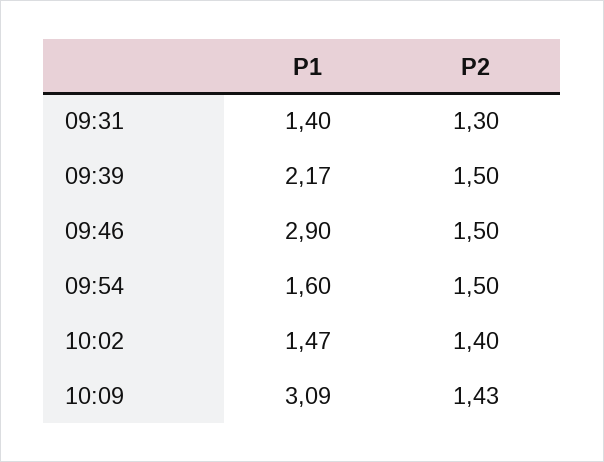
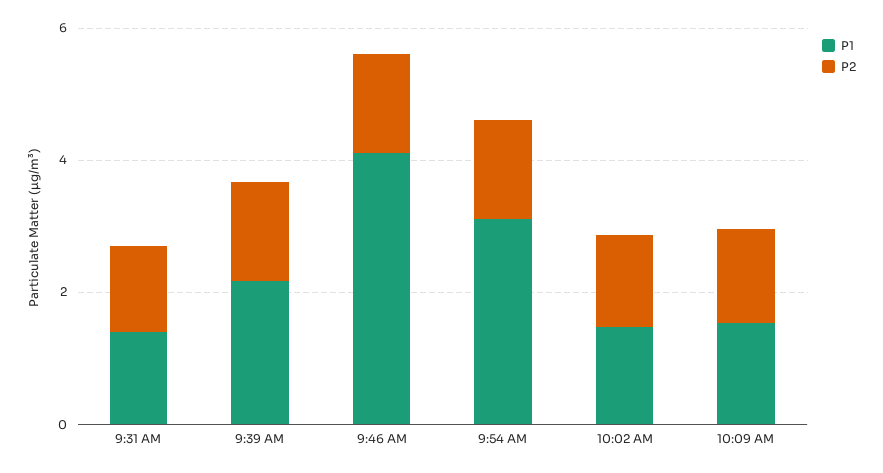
  {
    "P1": {
      "09:31": 1.4,
      "09:39": 2.17,
-     "09:46": 2.9,
+     "09:46": 4,
-     "09:54": 1.6,
+     "09:54": 3,
      "10:02": 1.47,
-     "10:09": 3.09
+     "10:09": 1.5
    },
    "P2": {
      "09:31": 1.3,
      "09:39": 1.5,
      "09:46": 1.5,
      "09:54": 1.5,
      "10:02": 1.4,
      "10:09": 1.43
    }
  }

